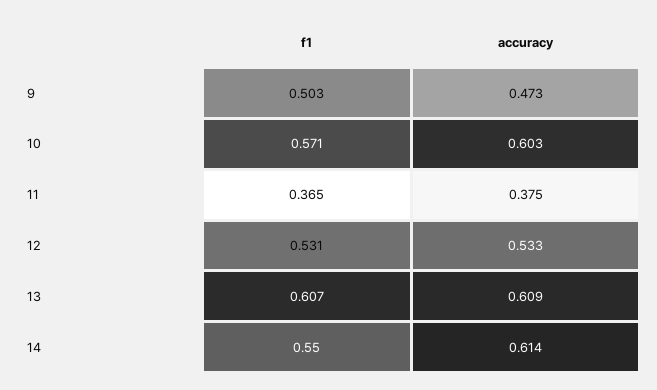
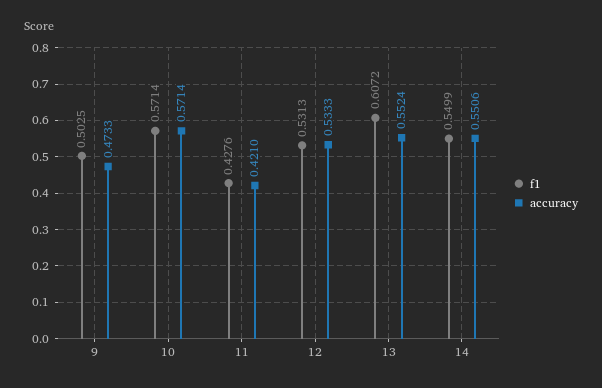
  {
    "f1": {
      "9": 0.5025,
      "10": 0.5714,
-     "11": 0.365,
+     "11": 0.4276,
      "12": 0.5313,
      "13": 0.6072,
      "14": 0.5499
    },
    "accuracy": {
      "9": 0.4733,
-     "10": 0.603,
+     "10": 0.5714,
-     "11": 0.375,
+     "11": 0.421,
      "12": 0.5333,
-     "13": 0.609,
+     "13": 0.5524,
-     "14": 0.614
+     "14": 0.5506
    }
  }

